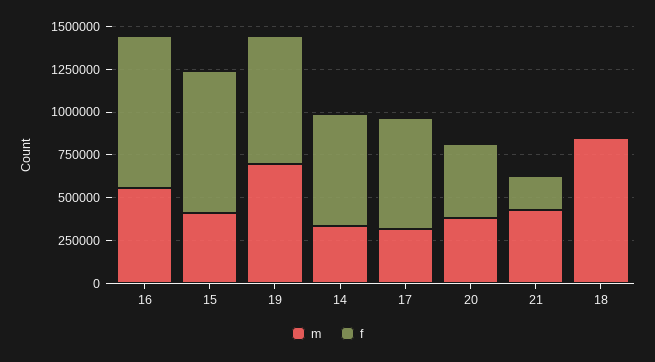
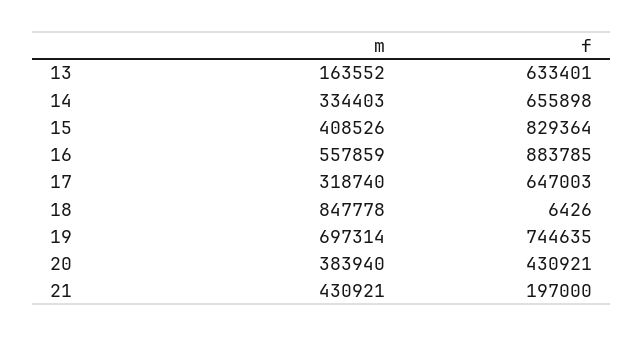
  {
    "m": {
      "16": 557859,
      "15": 408526,
      "19": 697314,
      "14": 334403,
      "17": 318740,
      "20": 383940,
      "21": 430921,
-     "18": 847778
+     "18": 847778,
+     "13": 163552
    },
    "f": {
      "16": 883785,
      "15": 829364,
      "19": 744635,
      "14": 655898,
      "17": 647003,
      "20": 430921,
      "21": 197000,
-     "18": 6426
+     "18": 6426,
+     "13": 633401
    }
  }

